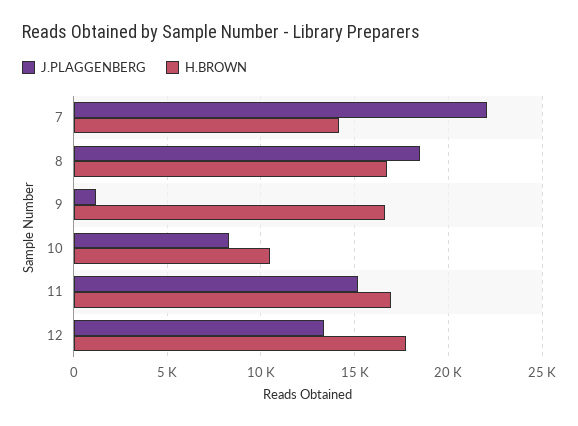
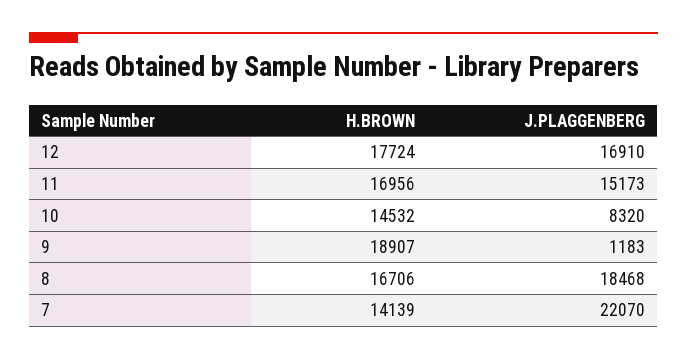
  {
    "J.PLAGGENBERG": {
      "7": 22070,
      "8": 18468,
      "9": 1183,
      "10": 8320,
      "11": 15173,
-     "12": 13500
+     "12": 16910
    },
    "H.BROWN": {
      "7": 14139,
      "8": 16706,
-     "9": 16500,
+     "9": 18907,
-     "10": 10500,
+     "10": 14532,
      "11": 16956,
      "12": 17724
    }
  }

